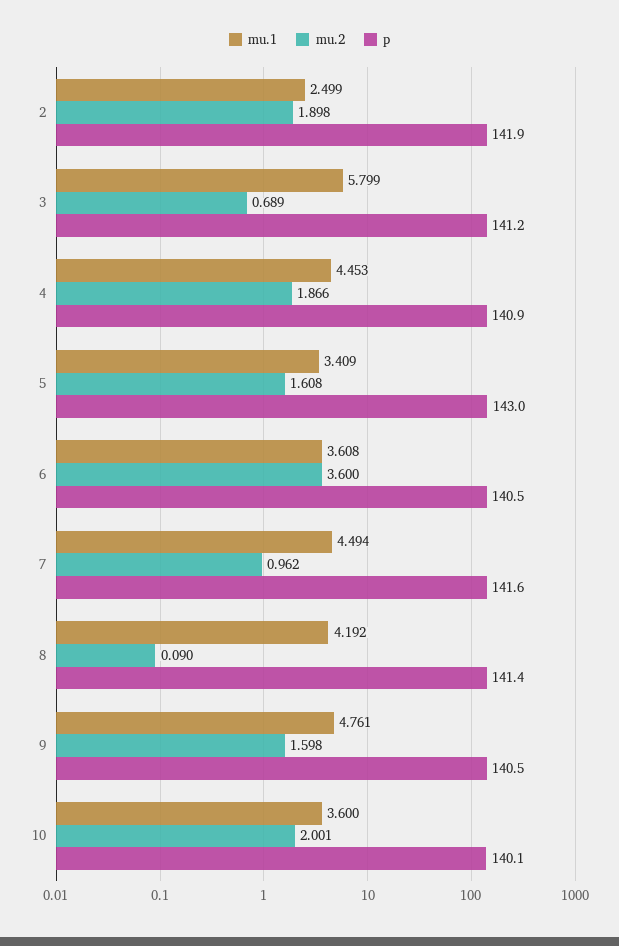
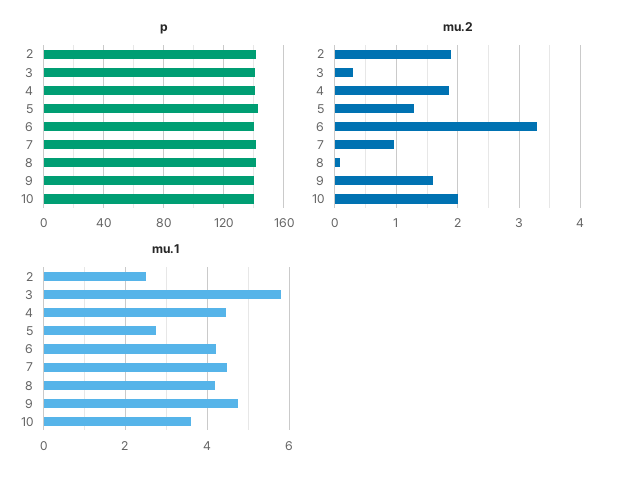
  {
    "mu.1": {
      "2": 2.499,
      "3": 5.799,
      "4": 4.453,
-     "5": 3.409,
+     "5": 2.8,
-     "6": 3.608,
+     "6": 4.2,
      "7": 4.494,
      "8": 4.192,
      "9": 4.761,
      "10": 3.6
    },
    "mu.2": {
      "2": 1.898,
-     "3": 0.689,
+     "3": 0.3,
      "4": 1.866,
-     "5": 1.608,
+     "5": 1.3,
-     "6": 3.6,
+     "6": 3.3,
      "7": 0.962,
      "8": 0.09,
      "9": 1.598,
      "10": 2.001
    },
    "p": {
      "2": 141.9,
      "3": 141.2,
      "4": 140.9,
      "5": 143,
      "6": 140.5,
      "7": 141.6,
      "8": 141.4,
      "9": 140.5,
      "10": 140.1
    }
  }

